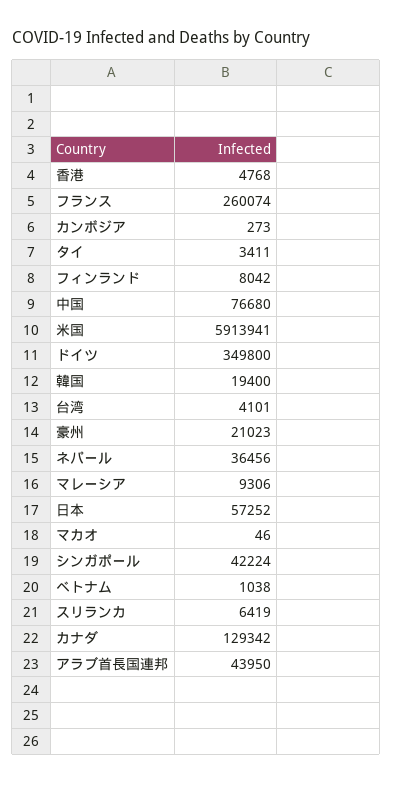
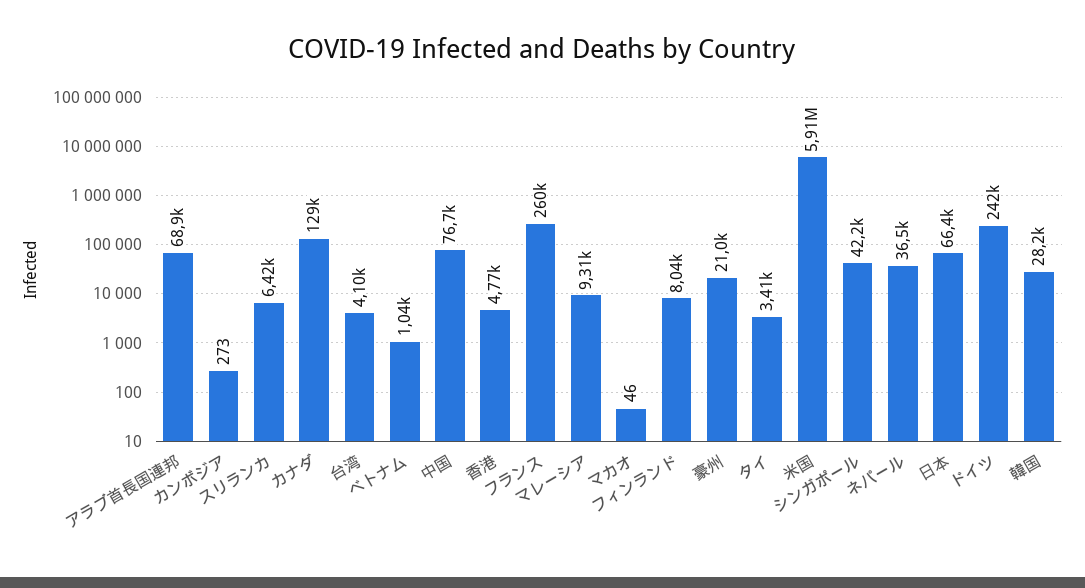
  {
    "香港": 4768,
    "フランス": 260074,
    "カンボジア": 273,
    "タイ": 3411,
    "フィンランド": 8042,
    "中国": 76680,
    "米国": 5913941,
-   "ドイツ": 349800,
+   "ドイツ": 242000,
-   "韓国": 19400,
+   "韓国": 28200,
    "台湾": 4101,
    "豪州": 21023,
    "ネパール": 36456,
    "マレーシア": 9306,
-   "日本": 57252,
+   "日本": 66400,
    "マカオ": 46,
    "シンガポール": 42224,
    "ベトナム": 1038,
    "スリランカ": 6419,
    "カナダ": 129342,
-   "アラブ首長国連邦": 43950
+   "アラブ首長国連邦": 68900
  }

